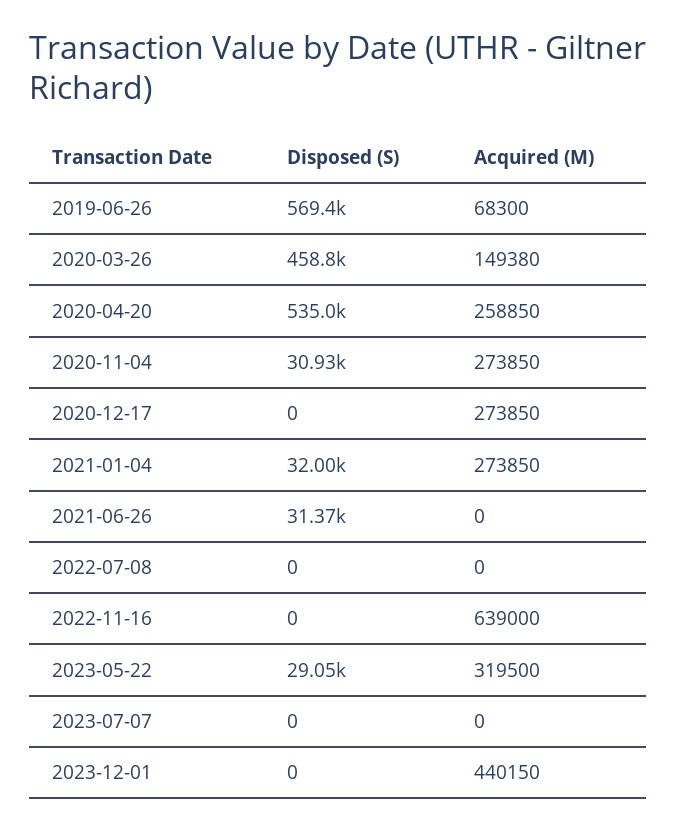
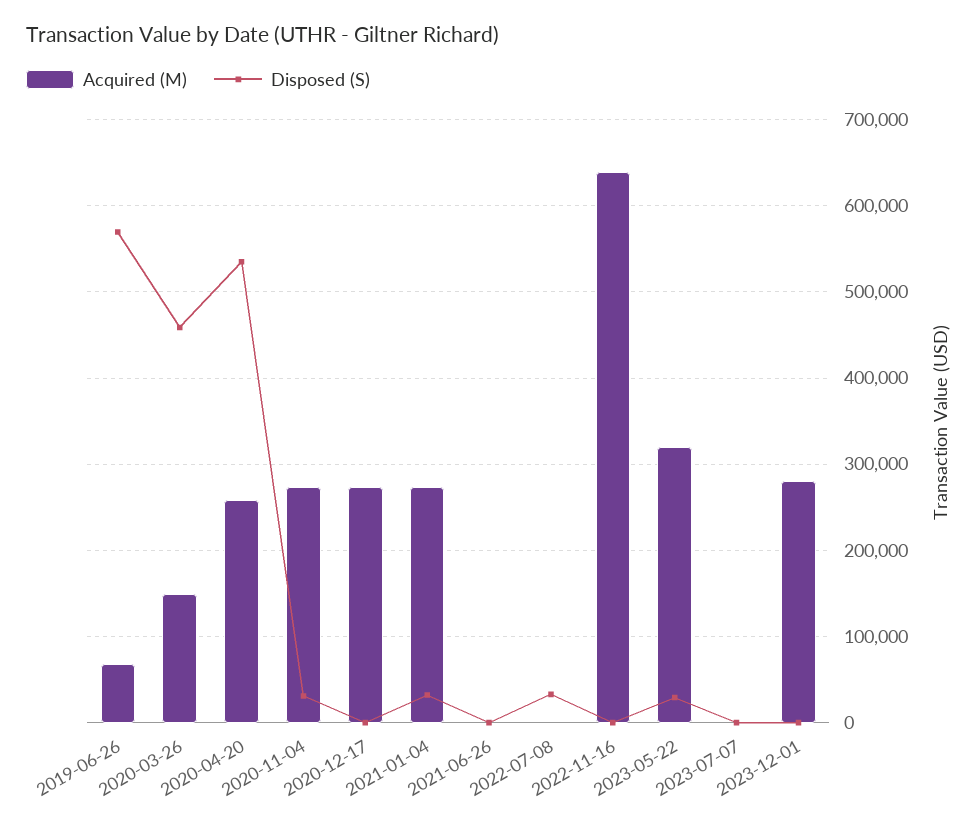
  {
    "Disposed (S)": {
      "2019-06-26": 569400,
      "2020-03-26": 458800,
      "2020-04-20": 535000,
      "2020-11-04": 30930,
      "2020-12-17": 0,
      "2021-01-04": 32000,
-     "2021-06-26": 31370,
+     "2021-06-26": 0,
-     "2022-07-08": 0,
+     "2022-07-08": 30000,
      "2022-11-16": 0,
      "2023-05-22": 29050,
      "2023-07-07": 0,
      "2023-12-01": 0
    },
    "Acquired (M)": {
      "2019-06-26": 68300,
      "2020-03-26": 149380,
      "2020-04-20": 258850,
      "2020-11-04": 273850,
      "2020-12-17": 273850,
      "2021-01-04": 273850,
      "2021-06-26": 0,
      "2022-07-08": 0,
      "2022-11-16": 639000,
      "2023-05-22": 319500,
      "2023-07-07": 0,
-     "2023-12-01": 440150
+     "2023-12-01": 280000
    }
  }

